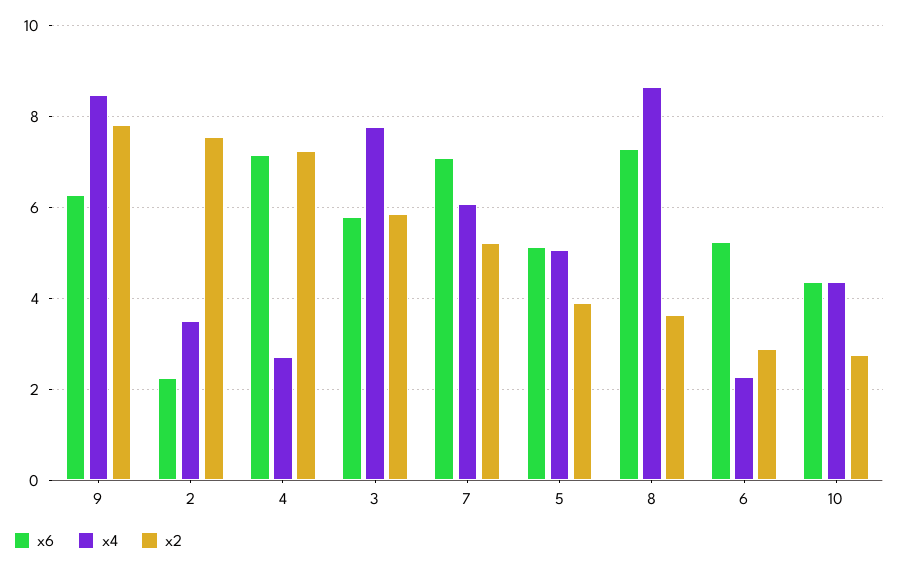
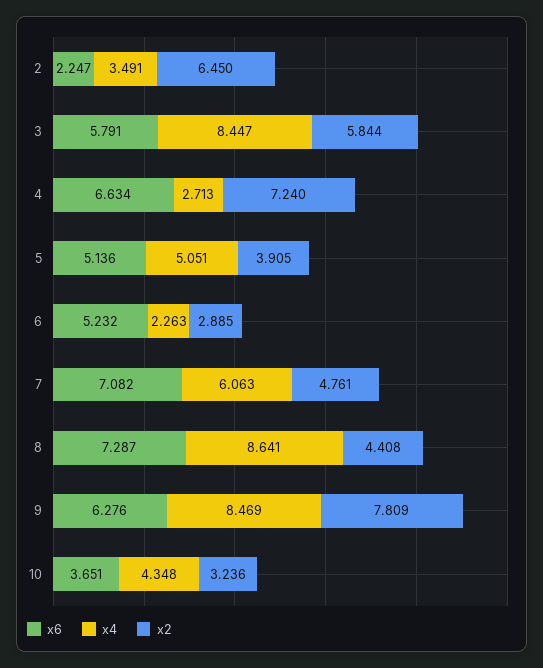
  {
    "x6": {
      "9": 6.276,
      "2": 2.247,
-     "4": 7.2,
+     "4": 6.634,
      "3": 5.791,
      "7": 7.082,
      "5": 5.136,
      "8": 7.287,
      "6": 5.232,
-     "10": 4.4
+     "10": 3.651
    },
    "x4": {
      "9": 8.469,
      "2": 3.491,
      "4": 2.713,
-     "3": 7.8,
+     "3": 8.447,
      "7": 6.063,
      "5": 5.051,
      "8": 8.641,
      "6": 2.263,
      "10": 4.348
    },
    "x2": {
      "9": 7.809,
-     "2": 7.6,
+     "2": 6.45,
      "4": 7.24,
      "3": 5.844,
-     "7": 5.2,
+     "7": 4.761,
      "5": 3.905,
-     "8": 3.6,
+     "8": 4.408,
      "6": 2.885,
-     "10": 2.8
+     "10": 3.236
    }
  }

